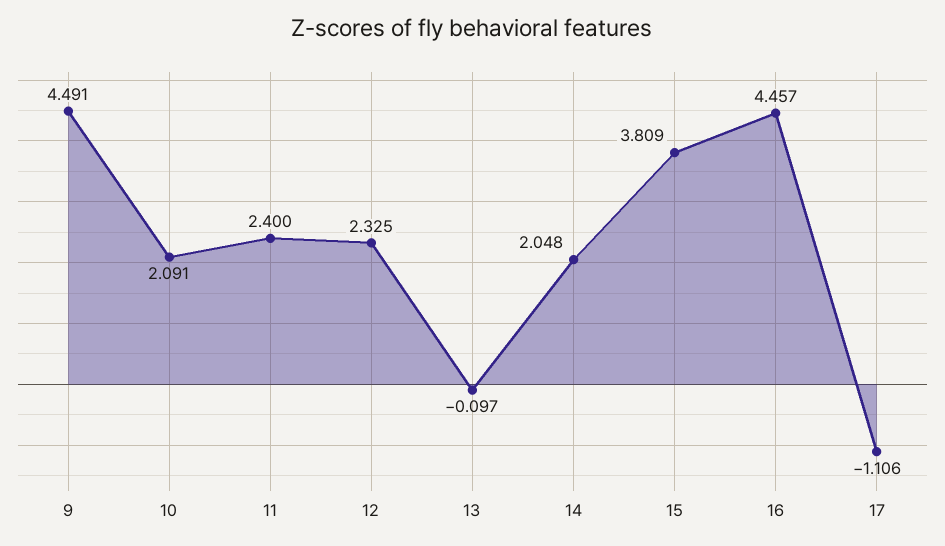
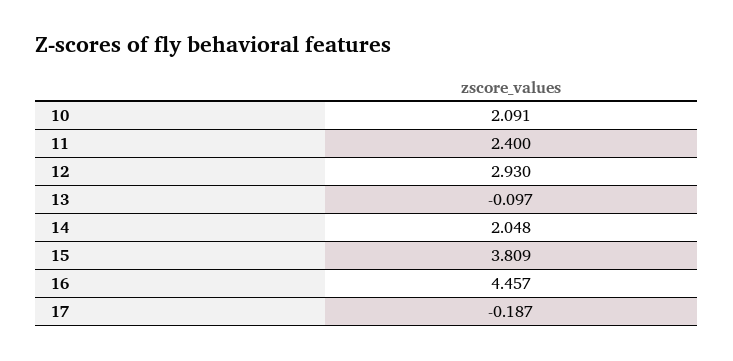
  {
-   "9": 4.491,
    "10": 2.091,
    "11": 2.4,
-   "12": 2.325,
+   "12": 2.93,
    "13": -0.097,
    "14": 2.048,
    "15": 3.809,
    "16": 4.457,
-   "17": -1.106
+   "17": -0.187
  }

